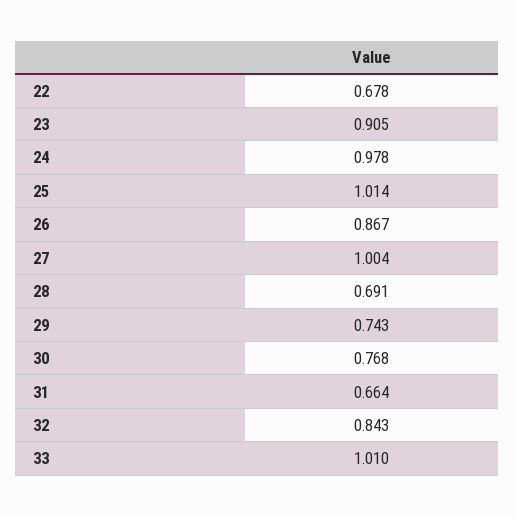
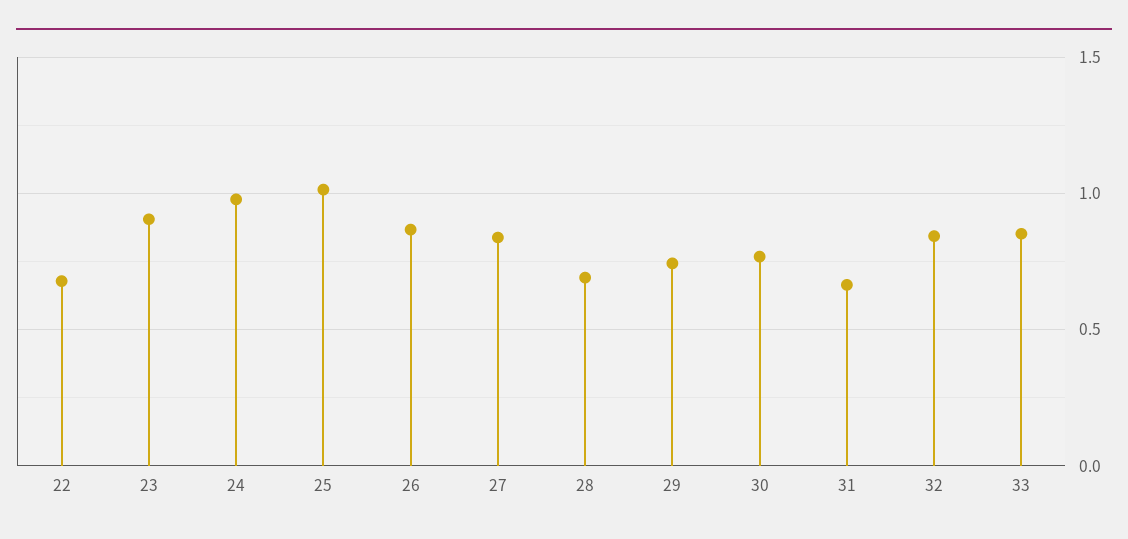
  {
    "22": 0.678,
    "23": 0.905,
    "24": 0.978,
    "25": 1.014,
    "26": 0.867,
-   "27": 1.004,
+   "27": 0.85,
    "28": 0.691,
    "29": 0.743,
    "30": 0.768,
    "31": 0.664,
    "32": 0.843,
-   "33": 1.01
+   "33": 0.85
  }

